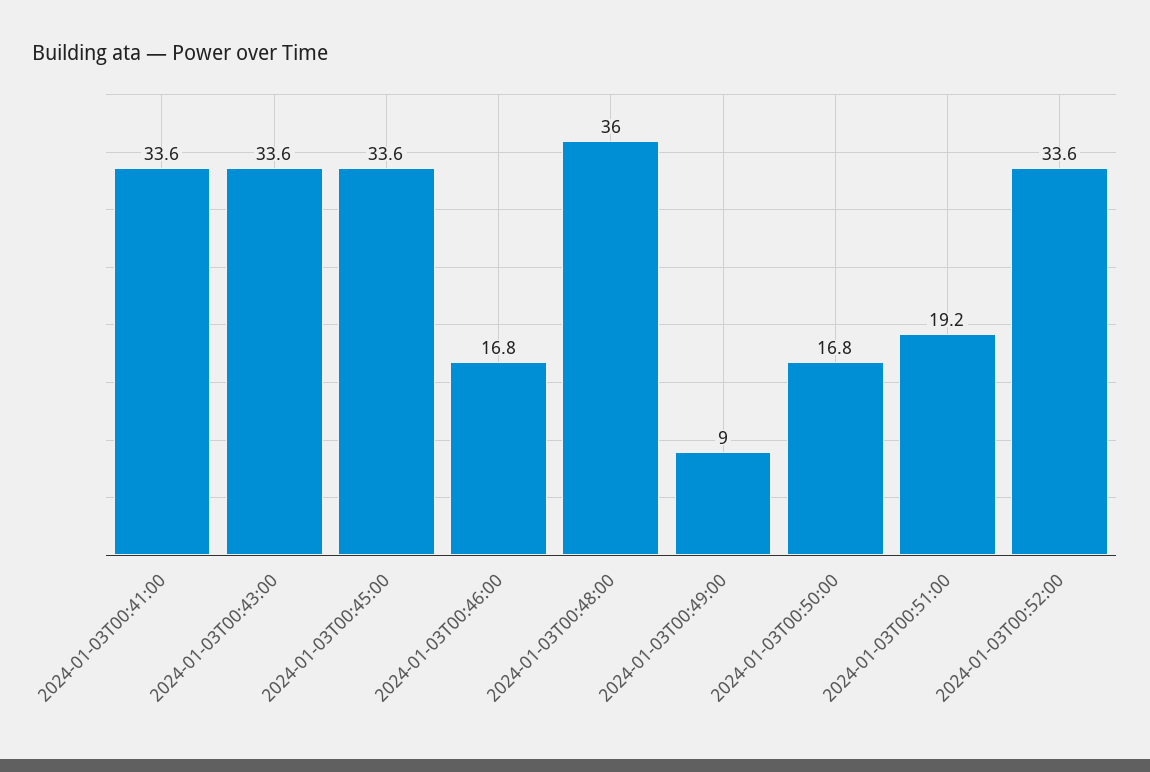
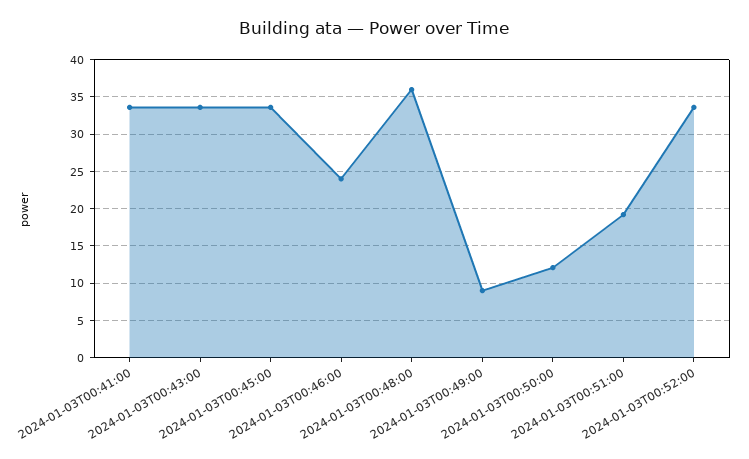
  {
    "2024-01-03T00:41:00": 33.6,
    "2024-01-03T00:43:00": 33.6,
    "2024-01-03T00:45:00": 33.6,
-   "2024-01-03T00:46:00": 16.8,
+   "2024-01-03T00:46:00": 24,
    "2024-01-03T00:48:00": 36,
    "2024-01-03T00:49:00": 9,
-   "2024-01-03T00:50:00": 16.8,
+   "2024-01-03T00:50:00": 12,
    "2024-01-03T00:51:00": 19.2,
    "2024-01-03T00:52:00": 33.6
  }

